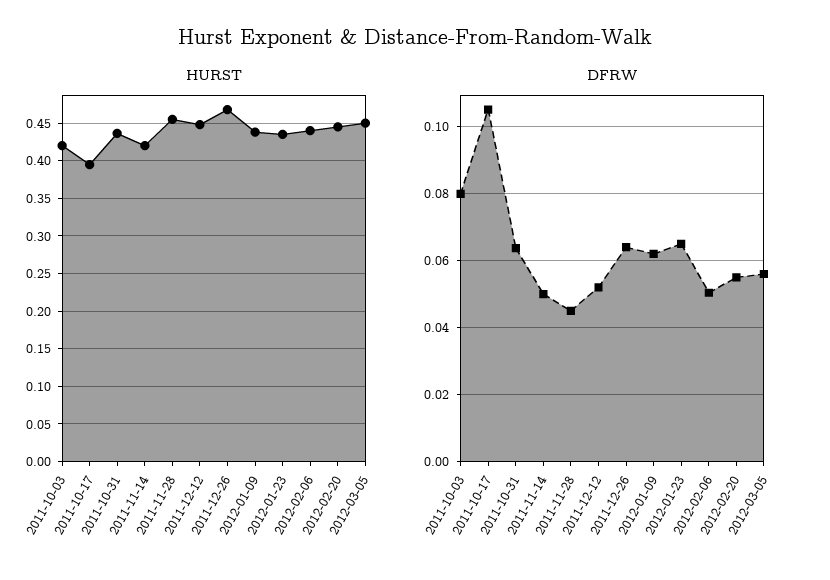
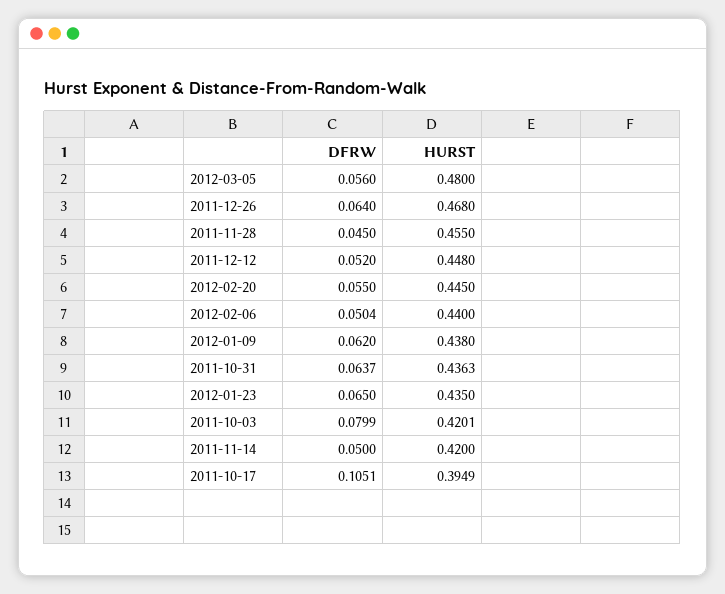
  {
    "HURST": {
      "2011-10-03": 0.4201,
      "2011-10-17": 0.3949,
      "2011-10-31": 0.4363,
      "2011-11-14": 0.42,
      "2011-11-28": 0.455,
      "2011-12-12": 0.448,
      "2011-12-26": 0.468,
      "2012-01-09": 0.438,
      "2012-01-23": 0.435,
      "2012-02-06": 0.44,
      "2012-02-20": 0.445,
-     "2012-03-05": 0.45
+     "2012-03-05": 0.48
    },
    "DFRW": {
      "2011-10-03": 0.0799,
      "2011-10-17": 0.1051,
      "2011-10-31": 0.0637,
      "2011-11-14": 0.05,
      "2011-11-28": 0.045,
      "2011-12-12": 0.052,
      "2011-12-26": 0.064,
      "2012-01-09": 0.062,
      "2012-01-23": 0.065,
      "2012-02-06": 0.0504,
      "2012-02-20": 0.055,
      "2012-03-05": 0.056
    }
  }

